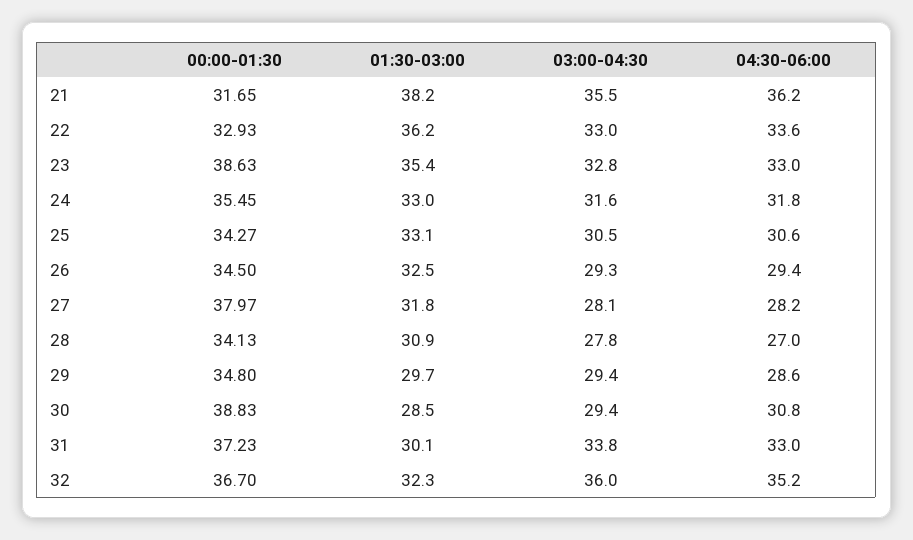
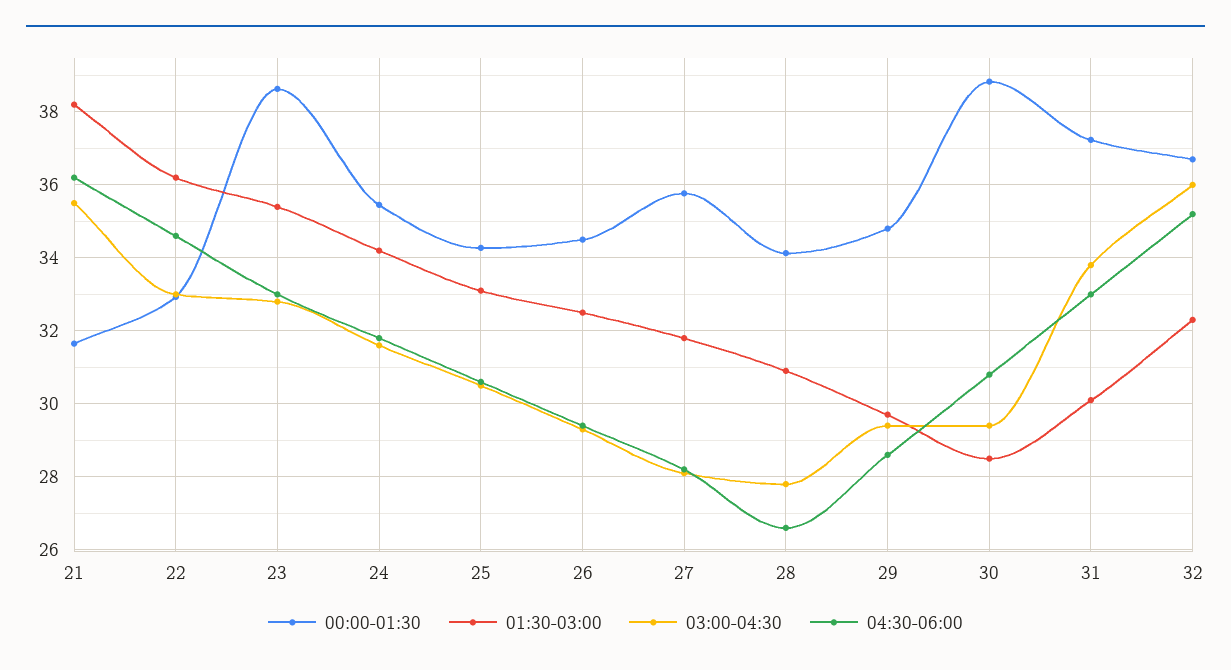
  {
    "00:00-01:30": {
      "21": 31.65,
      "22": 32.93,
      "23": 38.63,
      "24": 35.45,
      "25": 34.27,
      "26": 34.5,
-     "27": 37.97,
+     "27": 35.8,
      "28": 34.13,
      "29": 34.8,
      "30": 38.83,
      "31": 37.23,
      "32": 36.7
    },
    "01:30-03:00": {
      "21": 38.2,
      "22": 36.2,
      "23": 35.4,
-     "24": 33,
+     "24": 34.2,
      "25": 33.1,
      "26": 32.5,
      "27": 31.8,
      "28": 30.9,
      "29": 29.7,
      "30": 28.5,
      "31": 30.1,
      "32": 32.3
    },
    "03:00-04:30": {
      "21": 35.5,
      "22": 33,
      "23": 32.8,
      "24": 31.6,
      "25": 30.5,
      "26": 29.3,
      "27": 28.1,
      "28": 27.8,
      "29": 29.4,
      "30": 29.4,
      "31": 33.8,
      "32": 36
    },
    "04:30-06:00": {
      "21": 36.2,
-     "22": 33.6,
+     "22": 34.6,
      "23": 33,
      "24": 31.8,
      "25": 30.6,
      "26": 29.4,
      "27": 28.2,
-     "28": 27,
+     "28": 26.6,
      "29": 28.6,
      "30": 30.8,
      "31": 33,
      "32": 35.2
    }
  }

